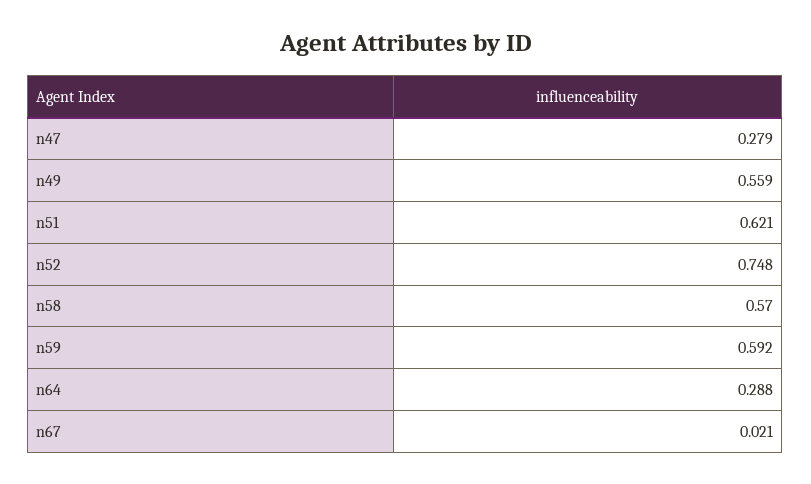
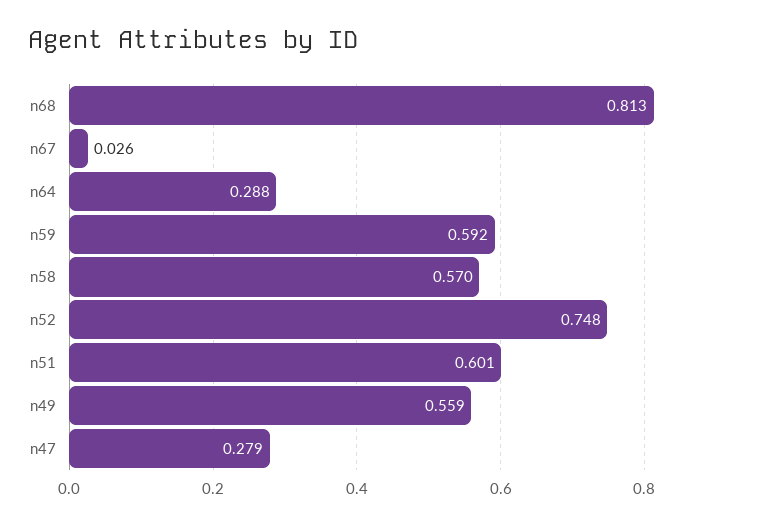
  {
    "n47": 0.279,
    "n49": 0.559,
-   "n51": 0.621,
+   "n51": 0.601,
    "n52": 0.748,
    "n58": 0.57,
    "n59": 0.592,
    "n64": 0.288,
-   "n67": 0.021
+   "n67": 0.026,
+   "n68": 0.813
  }

